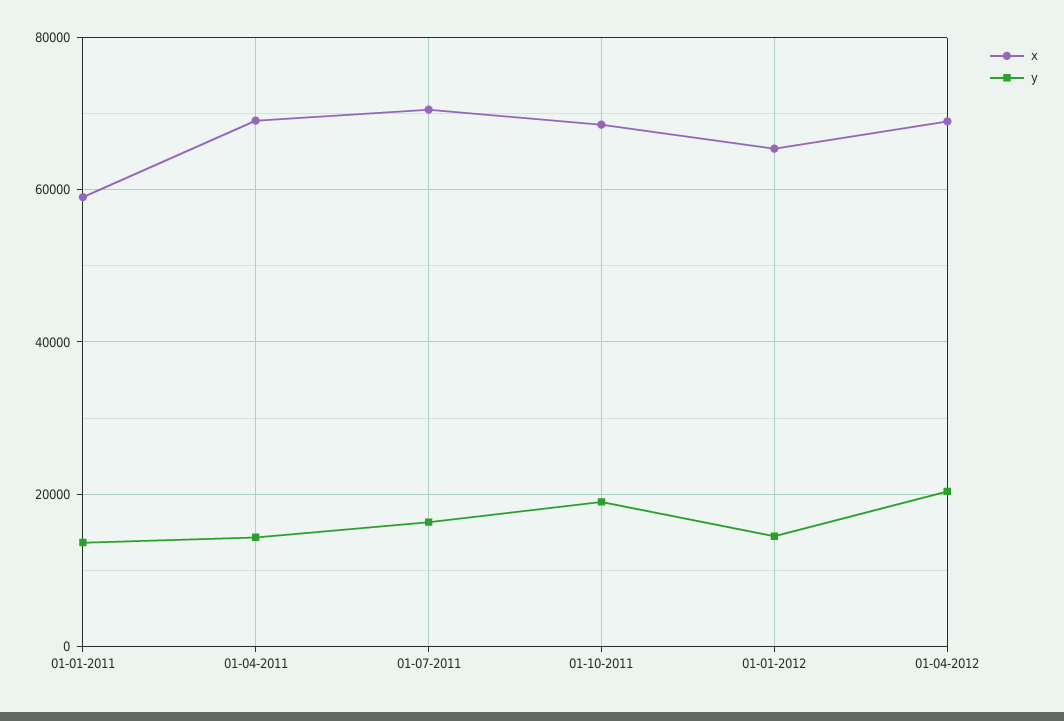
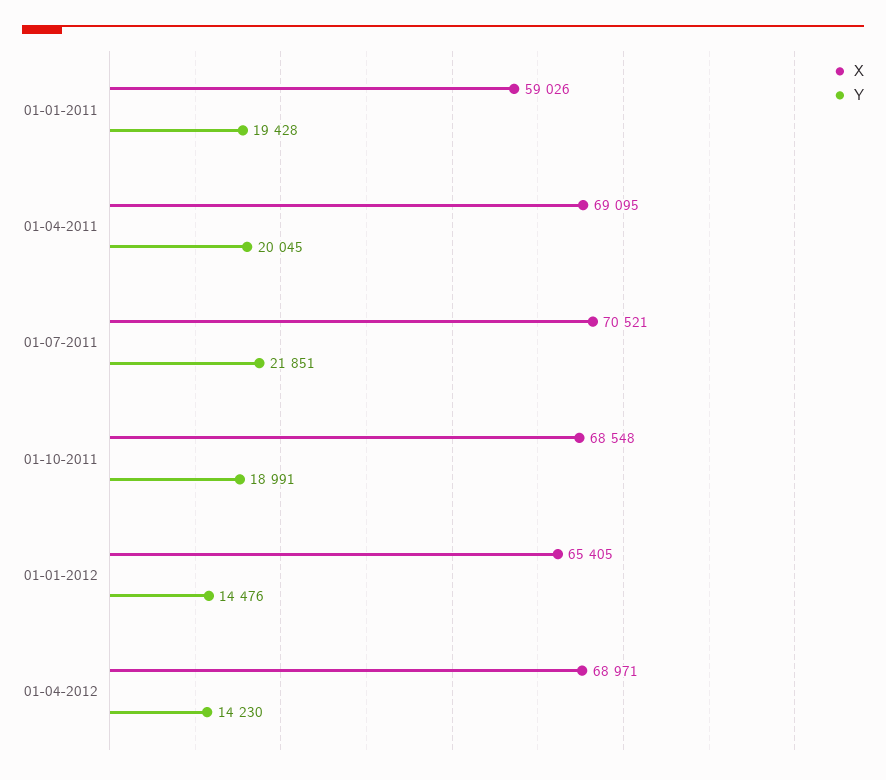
  {
    "x": {
      "01-01-2011": 59026,
      "01-04-2011": 69095,
      "01-07-2011": 70521,
      "01-10-2011": 68548,
      "01-01-2012": 65405,
      "01-04-2012": 68971
    },
    "y": {
-     "01-01-2011": 14000,
+     "01-01-2011": 19428,
-     "01-04-2011": 14000,
+     "01-04-2011": 20045,
-     "01-07-2011": 16000,
+     "01-07-2011": 21851,
      "01-10-2011": 18991,
      "01-01-2012": 14476,
-     "01-04-2012": 20000
+     "01-04-2012": 14230
    }
  }

